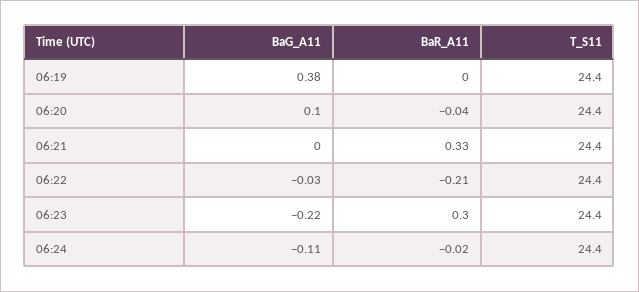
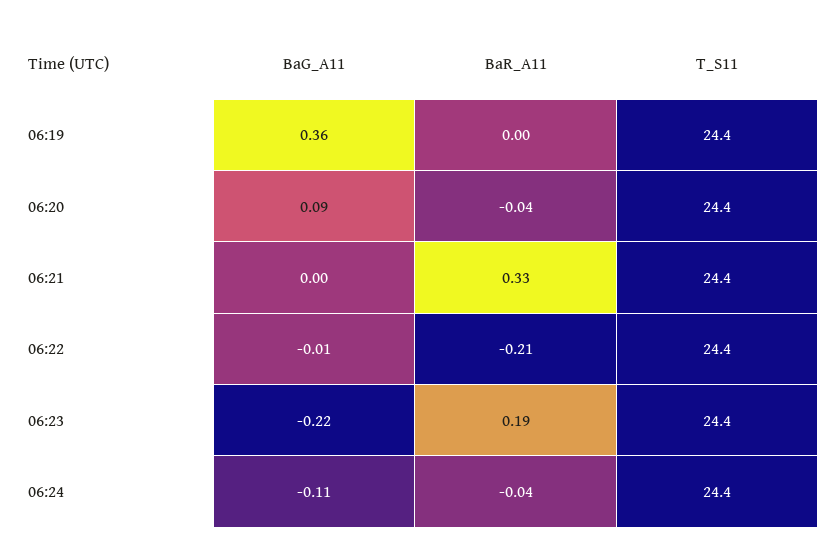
  {
    "BaG_A11": {
-     "06:19": 0.38,
+     "06:19": 0.36,
-     "06:20": 0.1,
+     "06:20": 0.09,
      "06:21": 0,
-     "06:22": -0.03,
+     "06:22": -0.01,
      "06:23": -0.22,
      "06:24": -0.11
    },
    "BaR_A11": {
      "06:19": 0,
      "06:20": -0.04,
      "06:21": 0.33,
      "06:22": -0.21,
-     "06:23": 0.3,
+     "06:23": 0.19,
-     "06:24": -0.02
+     "06:24": -0.04
    },
    "T_S11": {
      "06:19": 24.4,
      "06:20": 24.4,
      "06:21": 24.4,
      "06:22": 24.4,
      "06:23": 24.4,
      "06:24": 24.4
    }
  }

